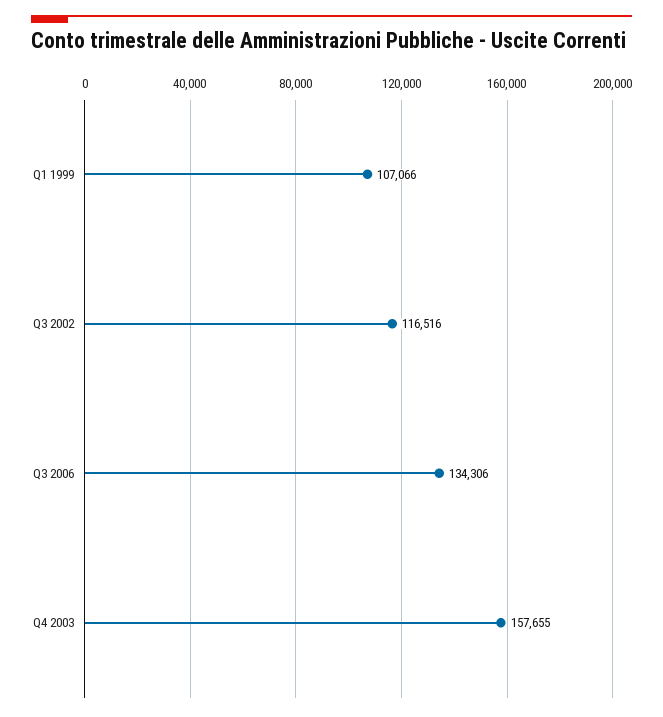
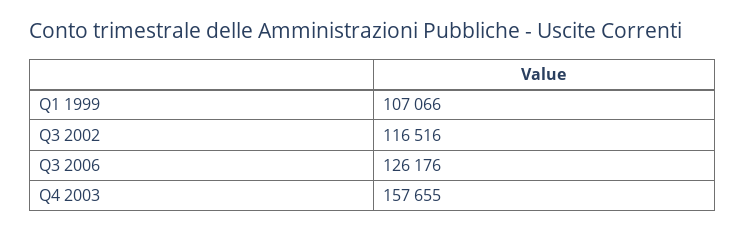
  {
    "Q1 1999": 107066,
    "Q3 2002": 116516,
-   "Q3 2006": 134306,
+   "Q3 2006": 126176,
    "Q4 2003": 157655
  }

